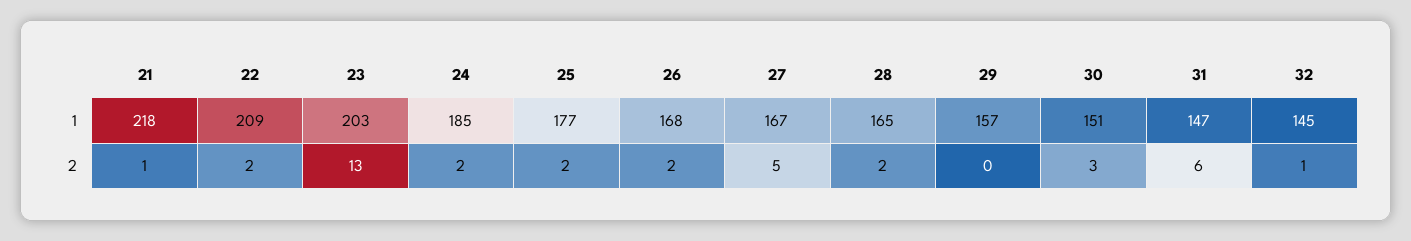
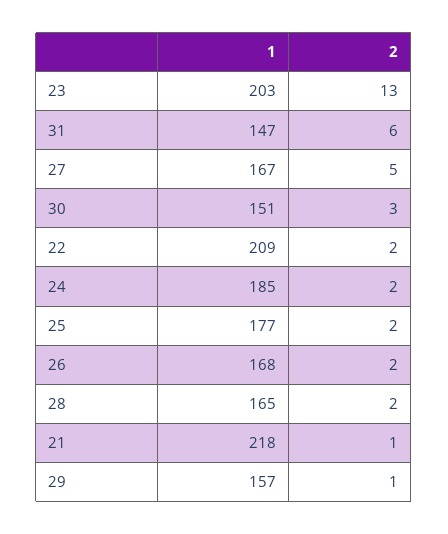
  {
    "21": {
      "1": 218,
      "2": 1
    },
    "22": {
      "1": 209,
      "2": 2
    },
    "23": {
      "1": 203,
      "2": 13
    },
    "24": {
      "1": 185,
      "2": 2
    },
    "25": {
      "1": 177,
      "2": 2
    },
    "26": {
      "1": 168,
      "2": 2
    },
    "27": {
      "1": 167,
      "2": 5
    },
    "28": {
      "1": 165,
      "2": 2
    },
    "29": {
      "1": 157,
-     "2": 0
+     "2": 1
    },
    "30": {
      "1": 151,
      "2": 3
    },
    "31": {
      "1": 147,
      "2": 6
-   },
+   }
-   "32": {
-     "1": 145,
-     "2": 1
-   }
  }

